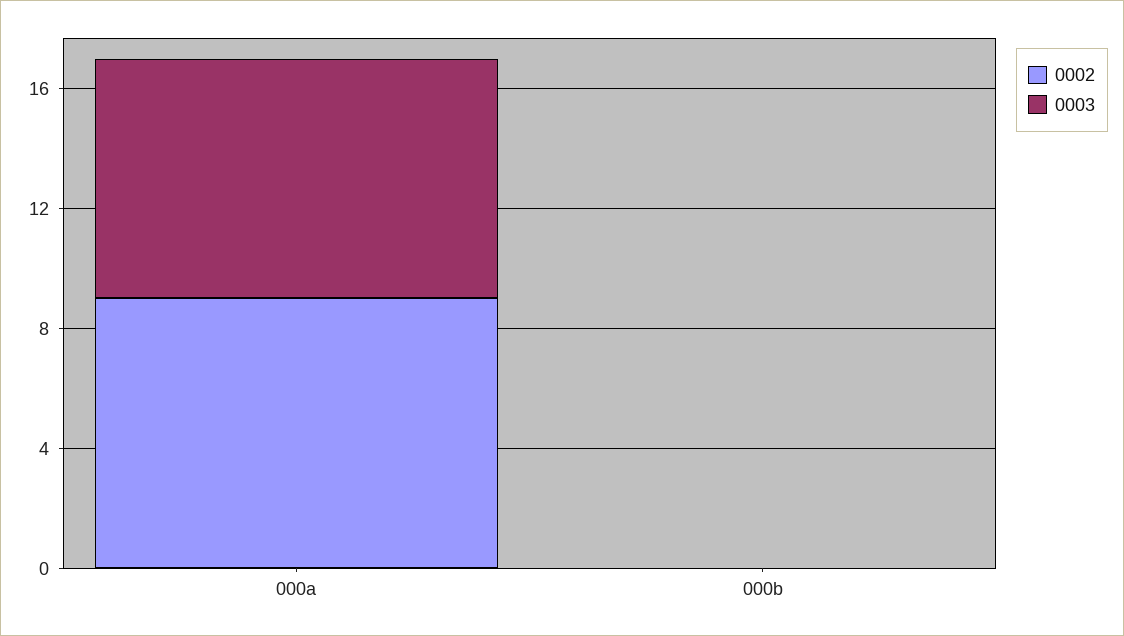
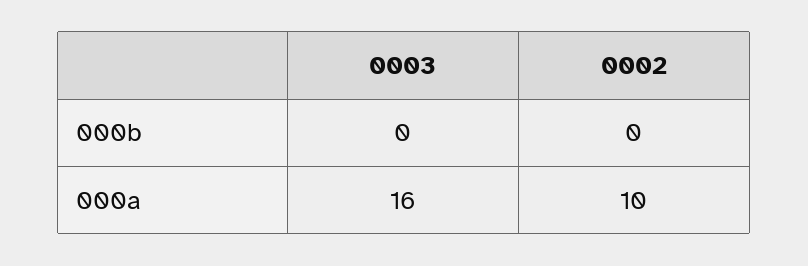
  {
    "0002": {
-     "000a": 9,
+     "000a": 10,
      "000b": 0
    },
    "0003": {
-     "000a": 8,
+     "000a": 16,
      "000b": 0
    }
  }

